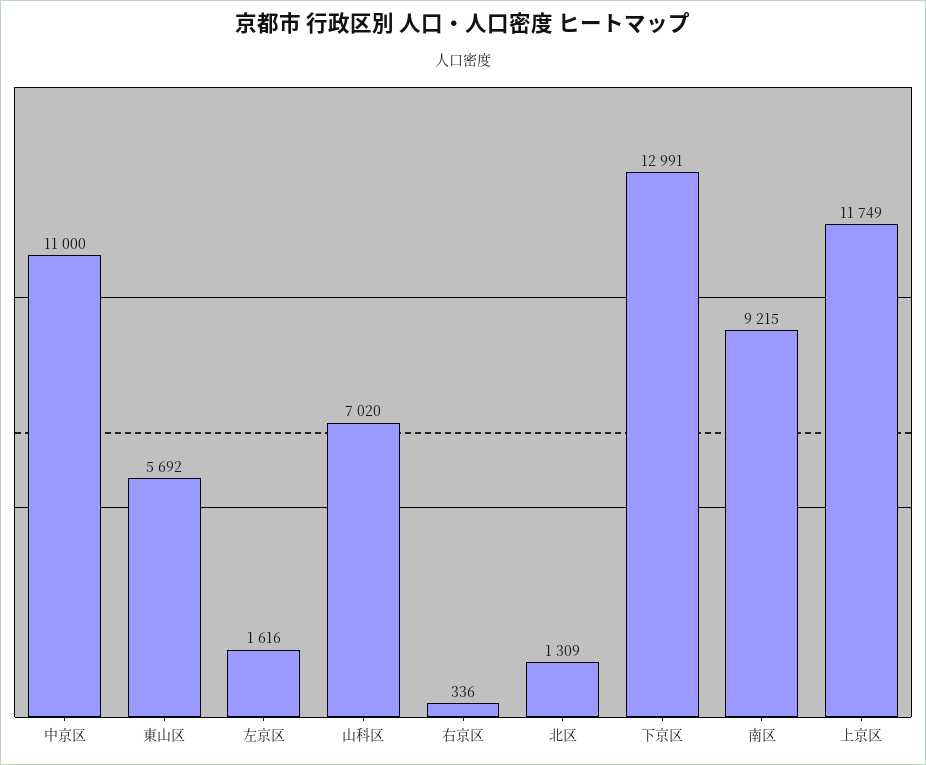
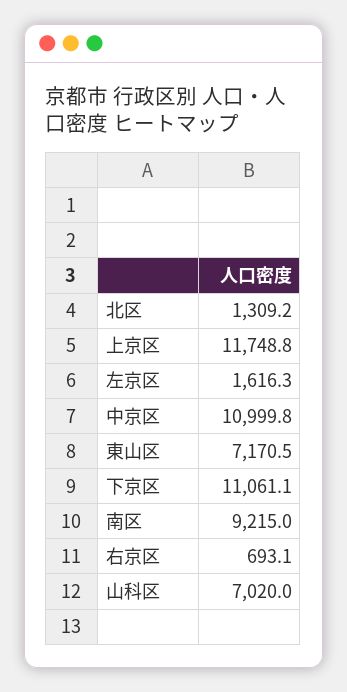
  {
    "中京区": 10999.8,
-   "東山区": 5692,
+   "東山区": 7170.5,
    "左京区": 1616.3,
    "山科区": 7020,
-   "右京区": 336,
+   "右京区": 693.1,
    "北区": 1309.2,
-   "下京区": 12991,
+   "下京区": 11061.1,
    "南区": 9215,
    "上京区": 11748.8
  }

